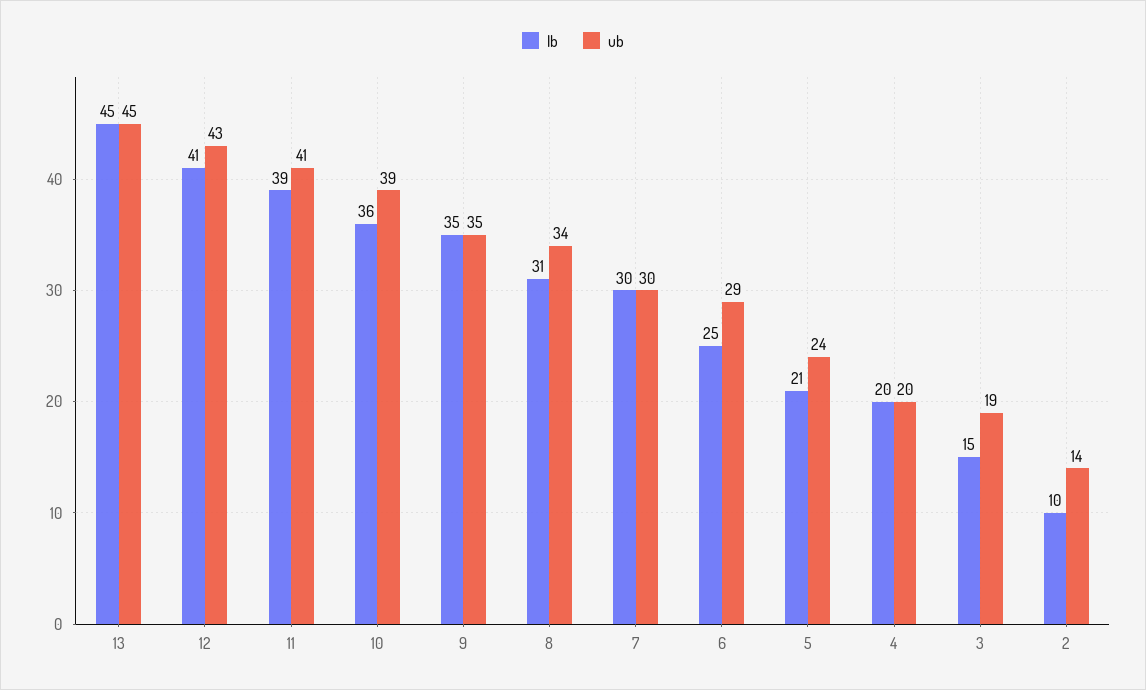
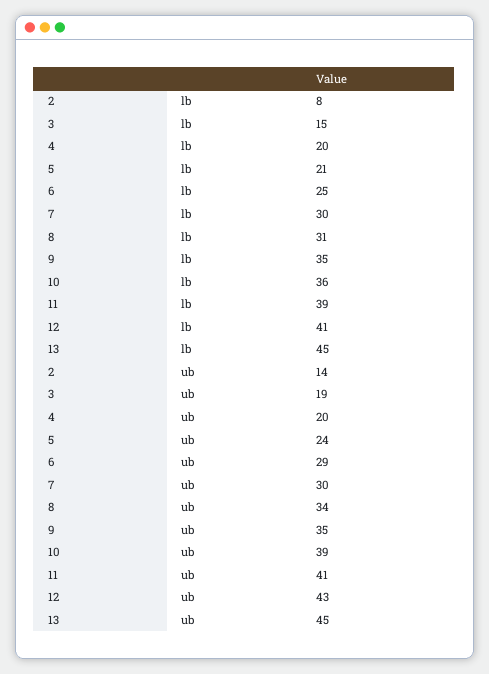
  {
    "lb": {
      "13": 45,
      "12": 41,
      "11": 39,
      "10": 36,
      "9": 35,
      "8": 31,
      "7": 30,
      "6": 25,
      "5": 21,
      "4": 20,
      "3": 15,
-     "2": 10
+     "2": 8
    },
    "ub": {
      "13": 45,
      "12": 43,
      "11": 41,
      "10": 39,
      "9": 35,
      "8": 34,
      "7": 30,
      "6": 29,
      "5": 24,
      "4": 20,
      "3": 19,
      "2": 14
    }
  }

